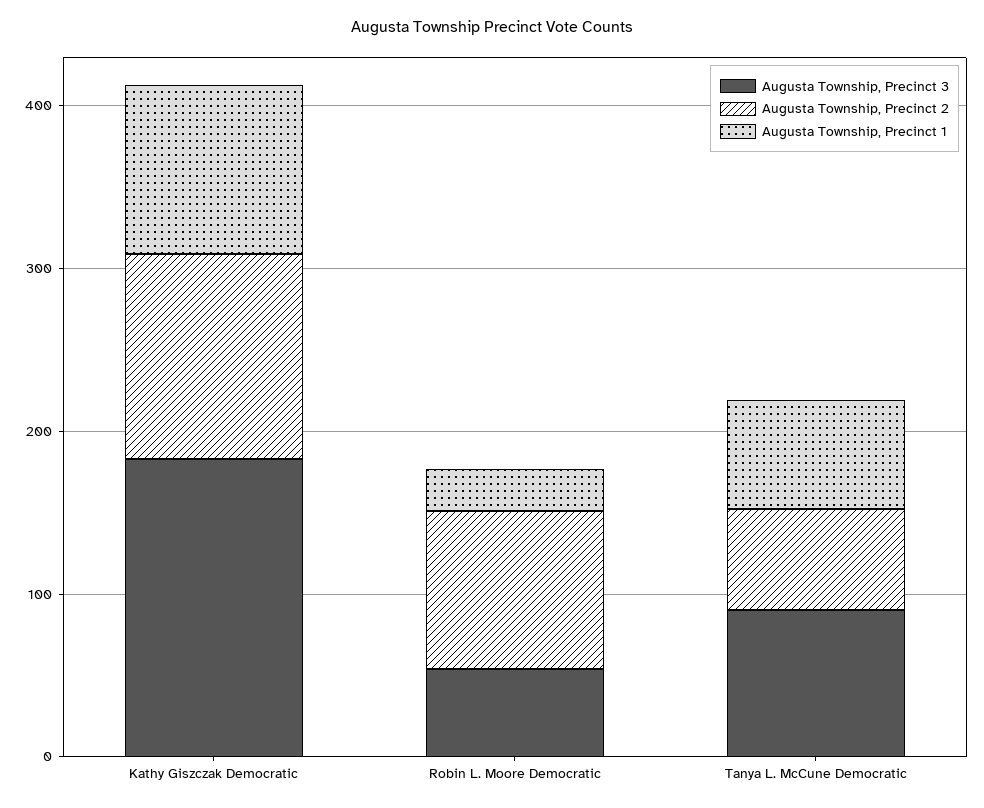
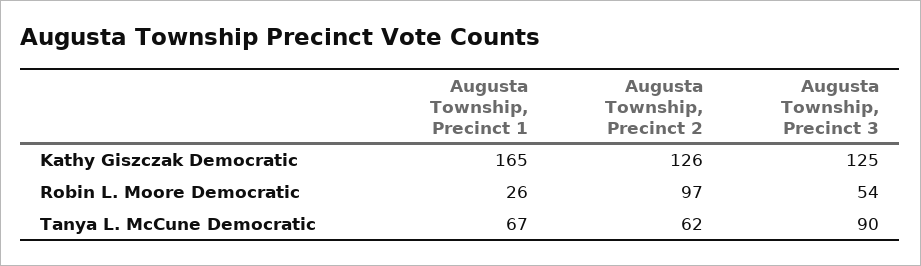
  {
    "Augusta Township, Precinct 3": {
-     "Kathy Giszczak Democratic": 180,
+     "Kathy Giszczak Democratic": 125,
      "Robin L. Moore Democratic": 54,
      "Tanya L. McCune Democratic": 90
    },
    "Augusta Township, Precinct 2": {
      "Kathy Giszczak Democratic": 126,
      "Robin L. Moore Democratic": 97,
      "Tanya L. McCune Democratic": 62
    },
    "Augusta Township, Precinct 1": {
-     "Kathy Giszczak Democratic": 100,
+     "Kathy Giszczak Democratic": 165,
      "Robin L. Moore Democratic": 26,
      "Tanya L. McCune Democratic": 67
    }
  }

